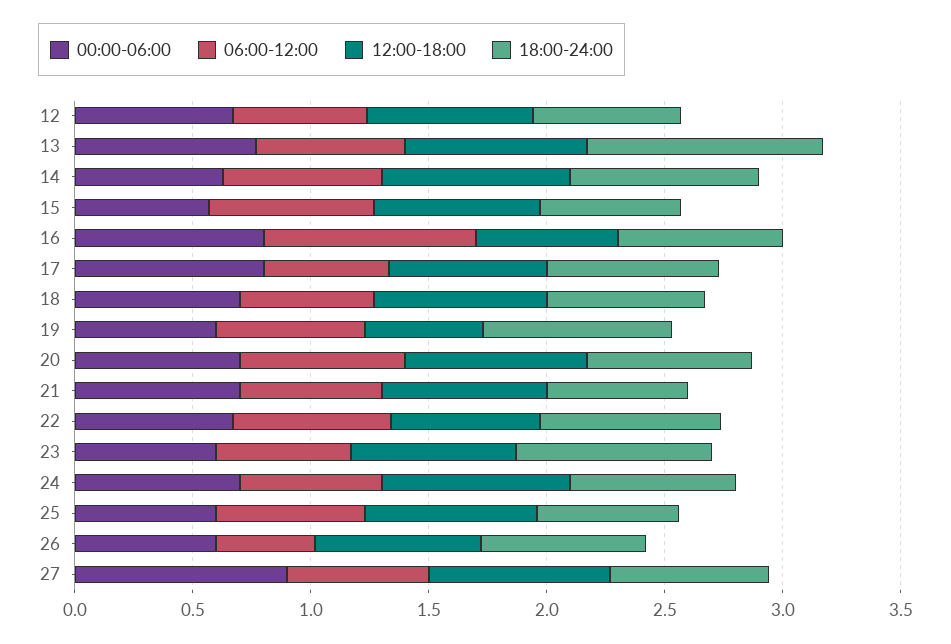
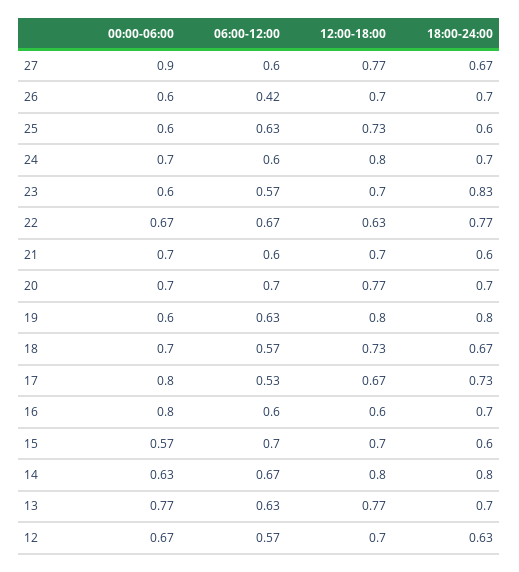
  {
    "00:00-06:00": {
      "12": 0.67,
      "13": 0.77,
      "14": 0.63,
      "15": 0.57,
      "16": 0.8,
      "17": 0.8,
      "18": 0.7,
      "19": 0.6,
      "20": 0.7,
      "21": 0.7,
      "22": 0.67,
      "23": 0.6,
      "24": 0.7,
      "25": 0.6,
      "26": 0.6,
      "27": 0.9
    },
    "06:00-12:00": {
      "12": 0.57,
      "13": 0.63,
      "14": 0.67,
      "15": 0.7,
-     "16": 0.9,
+     "16": 0.6,
      "17": 0.53,
      "18": 0.57,
      "19": 0.63,
      "20": 0.7,
      "21": 0.6,
      "22": 0.67,
      "23": 0.57,
      "24": 0.6,
      "25": 0.63,
      "26": 0.42,
      "27": 0.6
    },
    "12:00-18:00": {
      "12": 0.7,
      "13": 0.77,
      "14": 0.8,
      "15": 0.7,
      "16": 0.6,
      "17": 0.67,
      "18": 0.73,
-     "19": 0.5,
+     "19": 0.8,
      "20": 0.77,
      "21": 0.7,
      "22": 0.63,
      "23": 0.7,
      "24": 0.8,
      "25": 0.73,
      "26": 0.7,
      "27": 0.77
    },
    "18:00-24:00": {
      "12": 0.63,
-     "13": 1,
+     "13": 0.7,
      "14": 0.8,
      "15": 0.6,
      "16": 0.7,
      "17": 0.73,
      "18": 0.67,
      "19": 0.8,
      "20": 0.7,
      "21": 0.6,
      "22": 0.77,
      "23": 0.83,
      "24": 0.7,
      "25": 0.6,
      "26": 0.7,
      "27": 0.67
    }
  }

